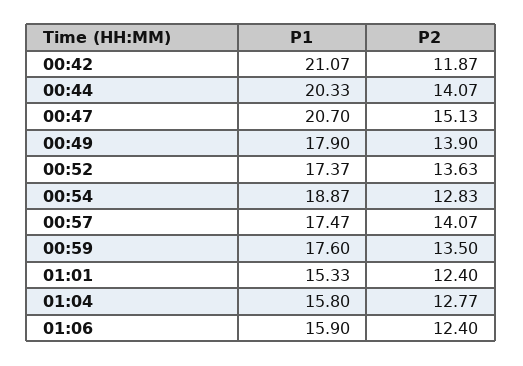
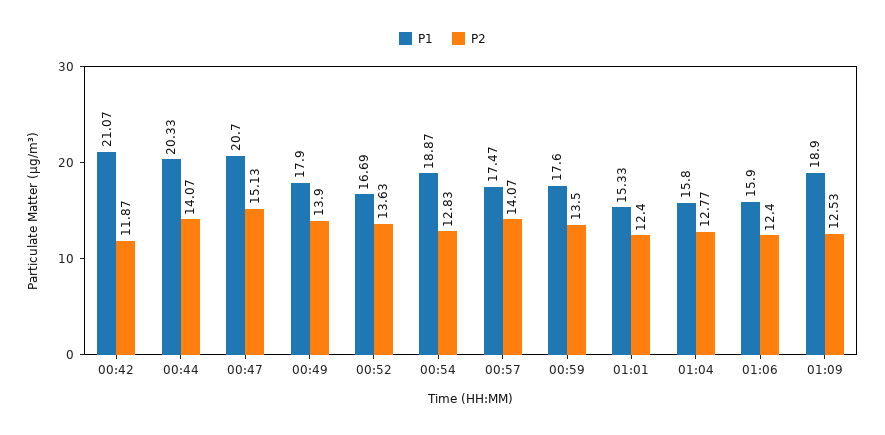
  {
    "P1": {
      "00:42": 21.07,
      "00:44": 20.33,
      "00:47": 20.7,
      "00:49": 17.9,
-     "00:52": 17.37,
+     "00:52": 16.69,
      "00:54": 18.87,
      "00:57": 17.47,
      "00:59": 17.6,
      "01:01": 15.33,
      "01:04": 15.8,
-     "01:06": 15.9
+     "01:06": 15.9,
+     "01:09": 18.9
    },
    "P2": {
      "00:42": 11.87,
      "00:44": 14.07,
      "00:47": 15.13,
      "00:49": 13.9,
      "00:52": 13.63,
      "00:54": 12.83,
      "00:57": 14.07,
      "00:59": 13.5,
      "01:01": 12.4,
      "01:04": 12.77,
-     "01:06": 12.4
+     "01:06": 12.4,
+     "01:09": 12.53
    }
  }

